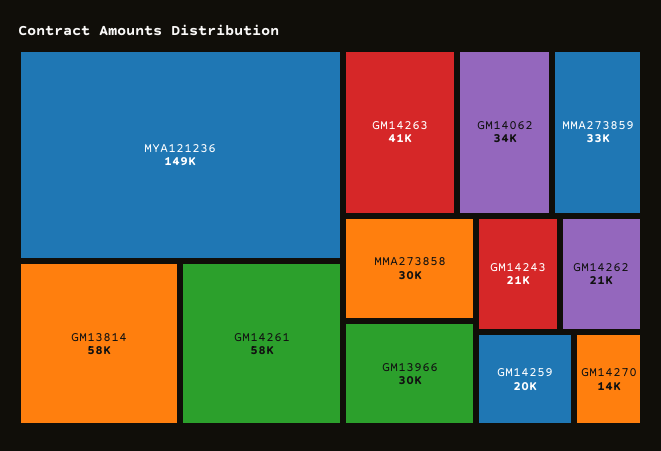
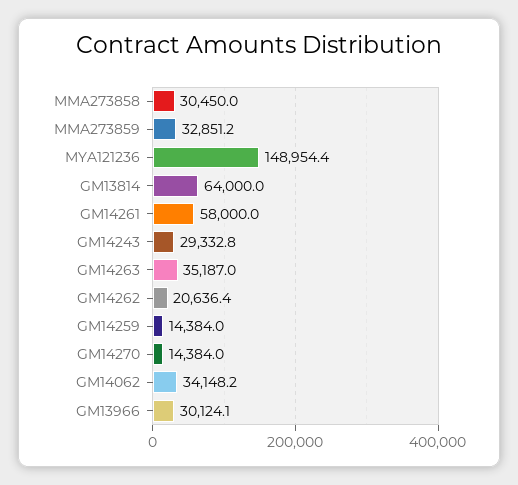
  {
    "MYA121236": 148954.4,
-   "GM13814": 58000,
+   "GM13814": 64000,
    "GM14261": 58000,
-   "GM14263": 41000,
+   "GM14263": 35187,
    "GM14062": 34148.2,
    "MMA273859": 32851.2,
    "MMA273858": 30450,
    "GM13966": 30124.1,
-   "GM14243": 21000,
+   "GM14243": 29332.8,
    "GM14262": 20636.4,
-   "GM14259": 20000,
+   "GM14259": 14384,
    "GM14270": 14384
  }

